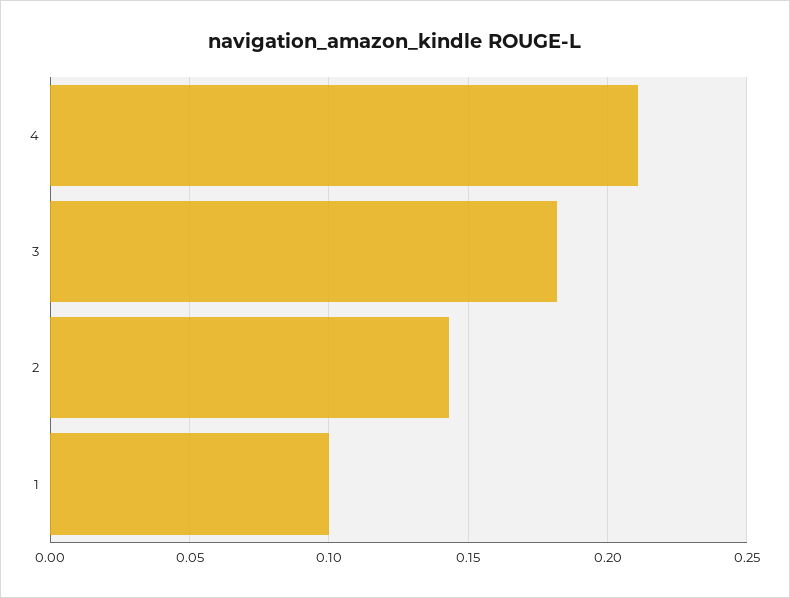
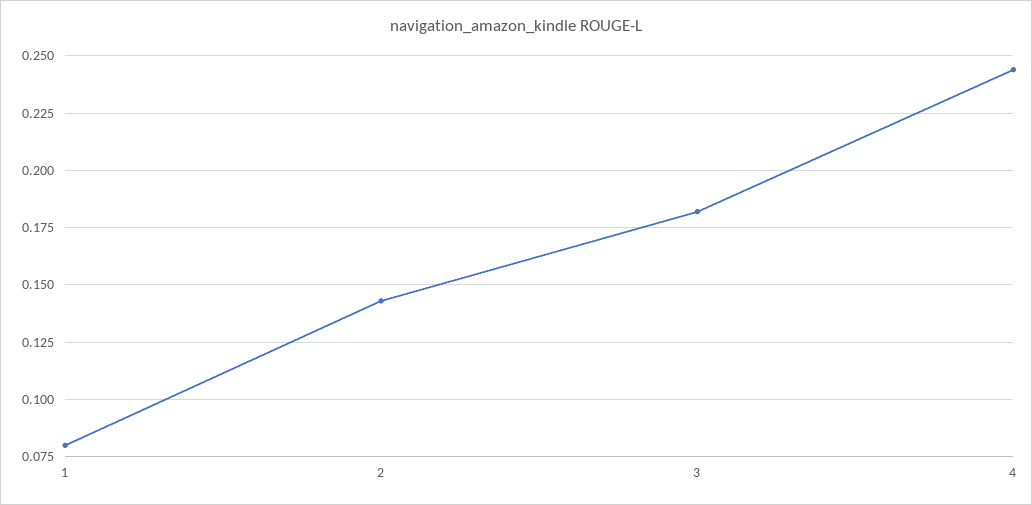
  {
-   "4": 0.21,
+   "4": 0.245,
    "3": 0.18,
    "2": 0.145,
-   "1": 0.1
+   "1": 0.08
  }

